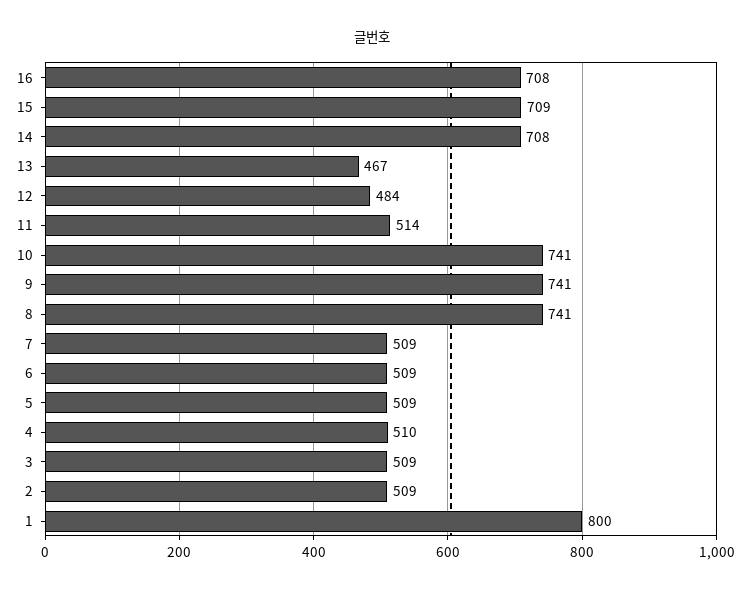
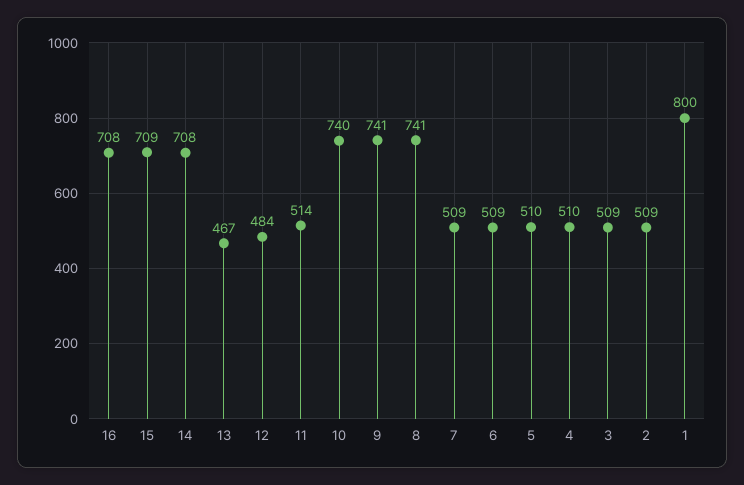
  {
    "16": 708,
    "15": 709,
    "14": 708,
    "13": 467,
    "12": 484,
    "11": 514,
-   "10": 741,
+   "10": 740,
    "9": 741,
    "8": 741,
    "7": 509,
    "6": 509,
-   "5": 509,
+   "5": 510,
    "4": 510,
    "3": 509,
    "2": 509,
    "1": 800
  }

